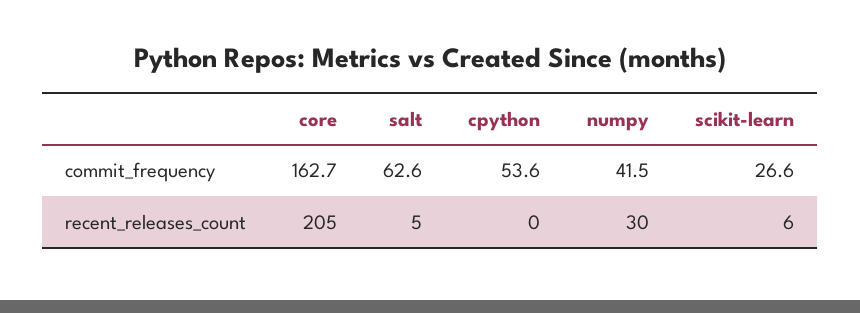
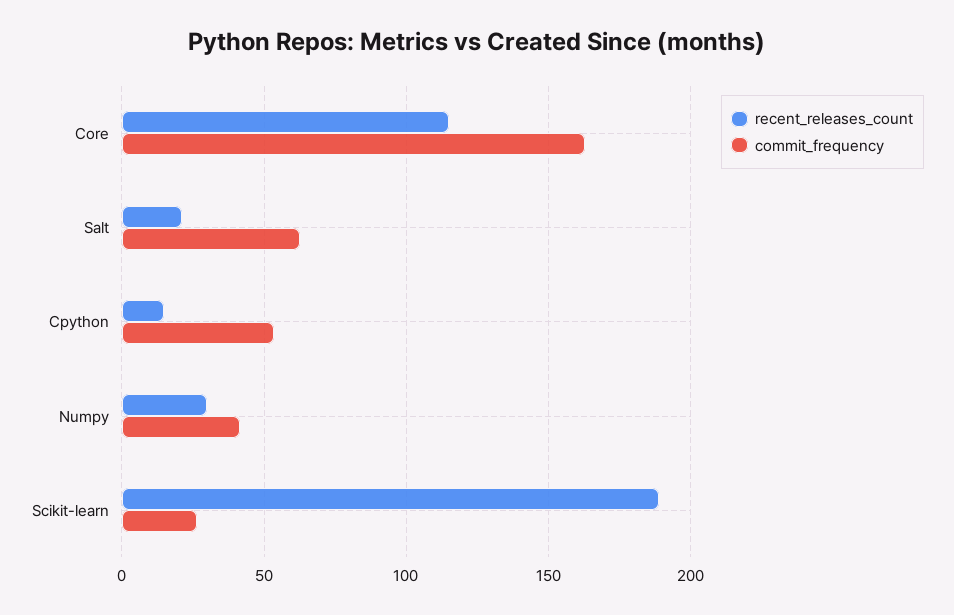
  {
    "commit_frequency": {
      "core": 162.7,
      "salt": 62.6,
      "cpython": 53.6,
      "numpy": 41.5,
      "scikit-learn": 26.6
    },
    "recent_releases_count": {
-     "core": 205,
+     "core": 115,
-     "salt": 5,
+     "salt": 20,
-     "cpython": 0,
+     "cpython": 15,
      "numpy": 30,
-     "scikit-learn": 6
+     "scikit-learn": 190
    }
  }

